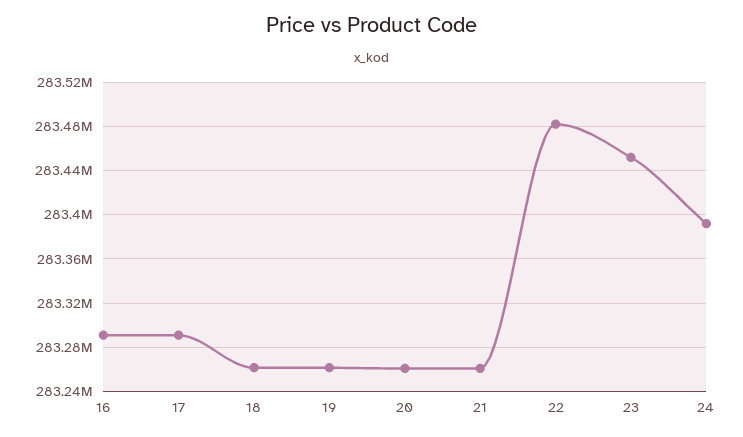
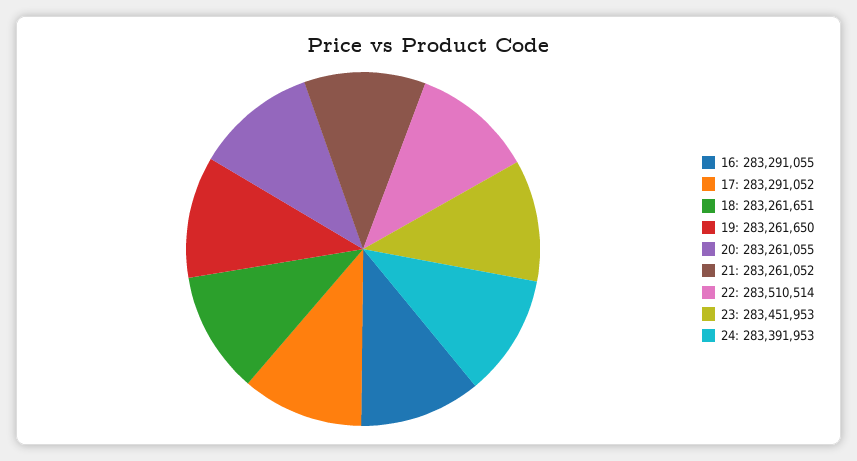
  {
    "16": 283291055,
    "17": 283291052,
    "18": 283261651,
    "19": 283261650,
    "20": 283261055,
    "21": 283261052,
-   "22": 283480000,
+   "22": 283510514,
    "23": 283451953,
    "24": 283391953
  }

